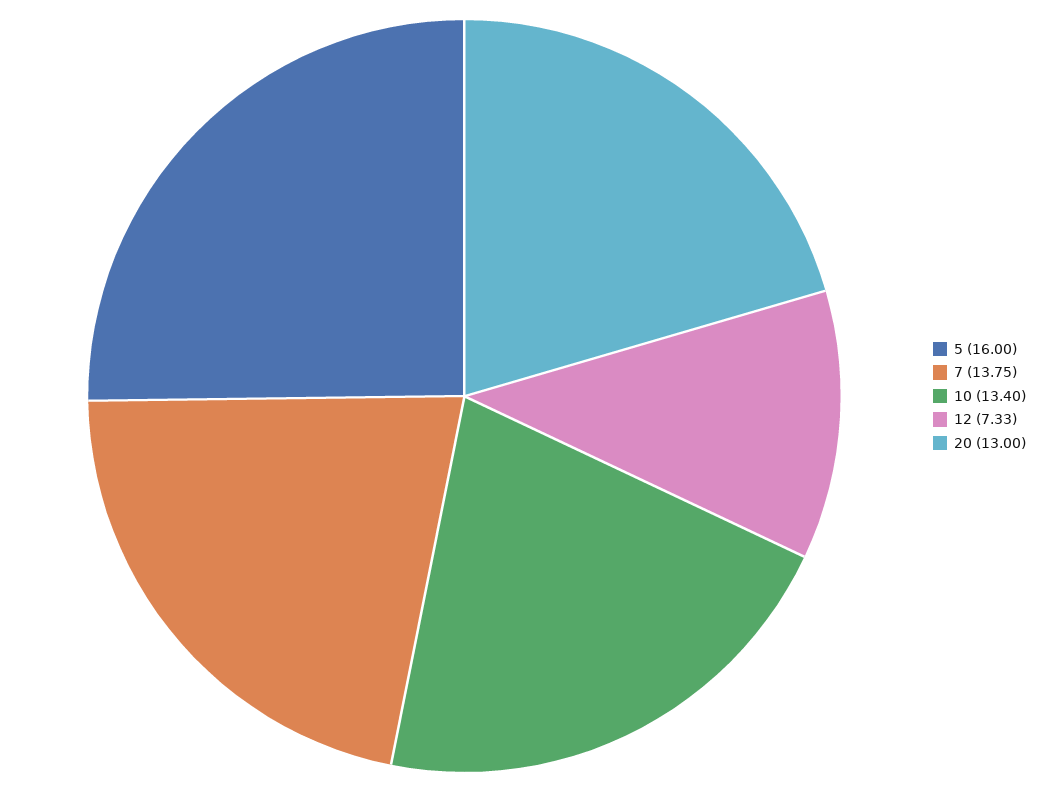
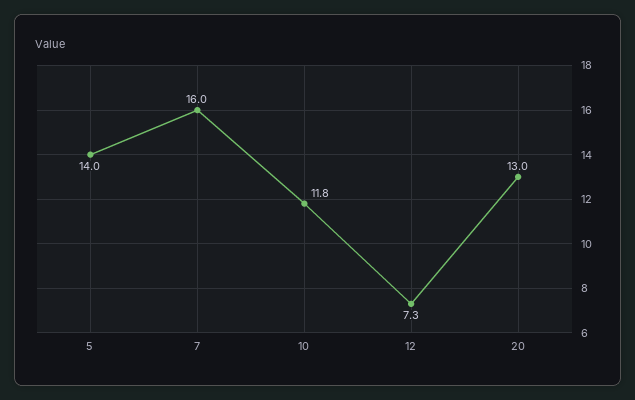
  {
-   "5": 16,
+   "5": 14,
-   "7": 13.75,
+   "7": 16,
-   "10": 13.4,
+   "10": 11.8,
    "12": 7.33,
    "20": 13
  }

